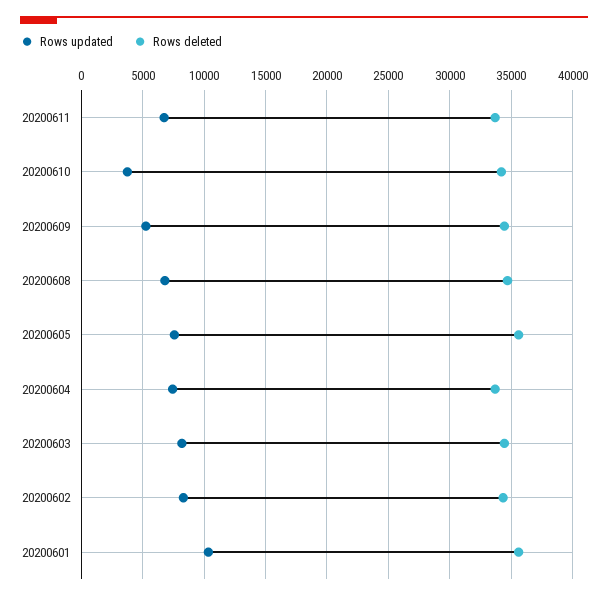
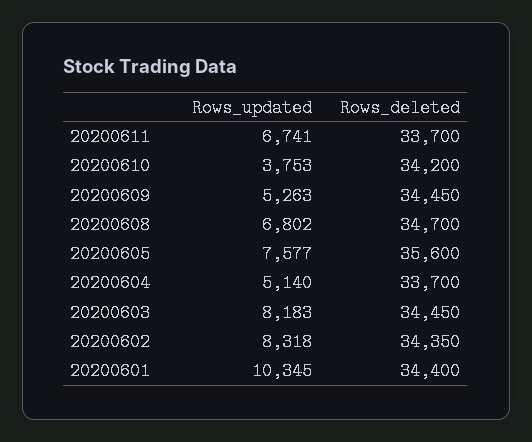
  {
    "Rows updated": {
      "20200611": 6741,
      "20200610": 3753,
      "20200609": 5263,
      "20200608": 6802,
      "20200605": 7577,
-     "20200604": 7500,
+     "20200604": 5140,
      "20200603": 8183,
      "20200602": 8318,
      "20200601": 10345
    },
    "Rows deleted": {
      "20200611": 33700,
      "20200610": 34200,
      "20200609": 34450,
      "20200608": 34700,
      "20200605": 35600,
      "20200604": 33700,
      "20200603": 34450,
      "20200602": 34350,
-     "20200601": 35500
+     "20200601": 34400
    }
  }

